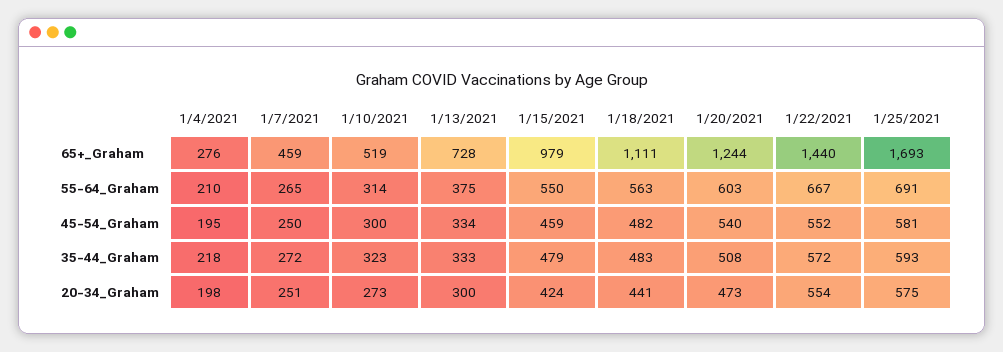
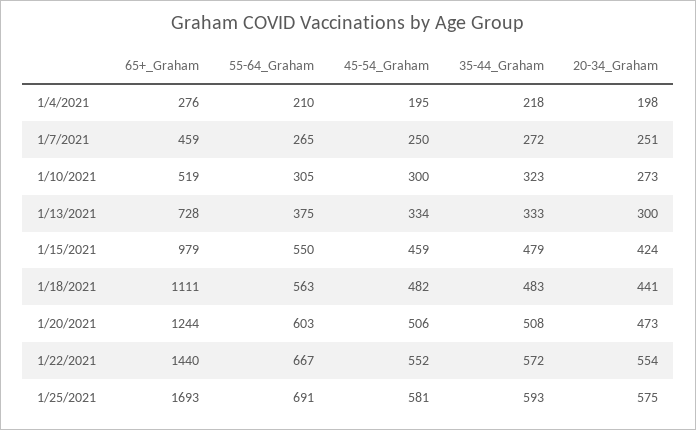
  {
    "1/4/2021": {
      "65+_Graham": 276,
      "55-64_Graham": 210,
      "45-54_Graham": 195,
      "35-44_Graham": 218,
      "20-34_Graham": 198
    },
    "1/7/2021": {
      "65+_Graham": 459,
      "55-64_Graham": 265,
      "45-54_Graham": 250,
      "35-44_Graham": 272,
      "20-34_Graham": 251
    },
    "1/10/2021": {
      "65+_Graham": 519,
-     "55-64_Graham": 314,
+     "55-64_Graham": 305,
      "45-54_Graham": 300,
      "35-44_Graham": 323,
      "20-34_Graham": 273
    },
    "1/13/2021": {
      "65+_Graham": 728,
      "55-64_Graham": 375,
      "45-54_Graham": 334,
      "35-44_Graham": 333,
      "20-34_Graham": 300
    },
    "1/15/2021": {
      "65+_Graham": 979,
      "55-64_Graham": 550,
      "45-54_Graham": 459,
      "35-44_Graham": 479,
      "20-34_Graham": 424
    },
    "1/18/2021": {
      "65+_Graham": 1111,
      "55-64_Graham": 563,
      "45-54_Graham": 482,
      "35-44_Graham": 483,
      "20-34_Graham": 441
    },
    "1/20/2021": {
      "65+_Graham": 1244,
      "55-64_Graham": 603,
-     "45-54_Graham": 540,
+     "45-54_Graham": 506,
      "35-44_Graham": 508,
      "20-34_Graham": 473
    },
    "1/22/2021": {
      "65+_Graham": 1440,
      "55-64_Graham": 667,
      "45-54_Graham": 552,
      "35-44_Graham": 572,
      "20-34_Graham": 554
    },
    "1/25/2021": {
      "65+_Graham": 1693,
      "55-64_Graham": 691,
      "45-54_Graham": 581,
      "35-44_Graham": 593,
      "20-34_Graham": 575
    }
  }

